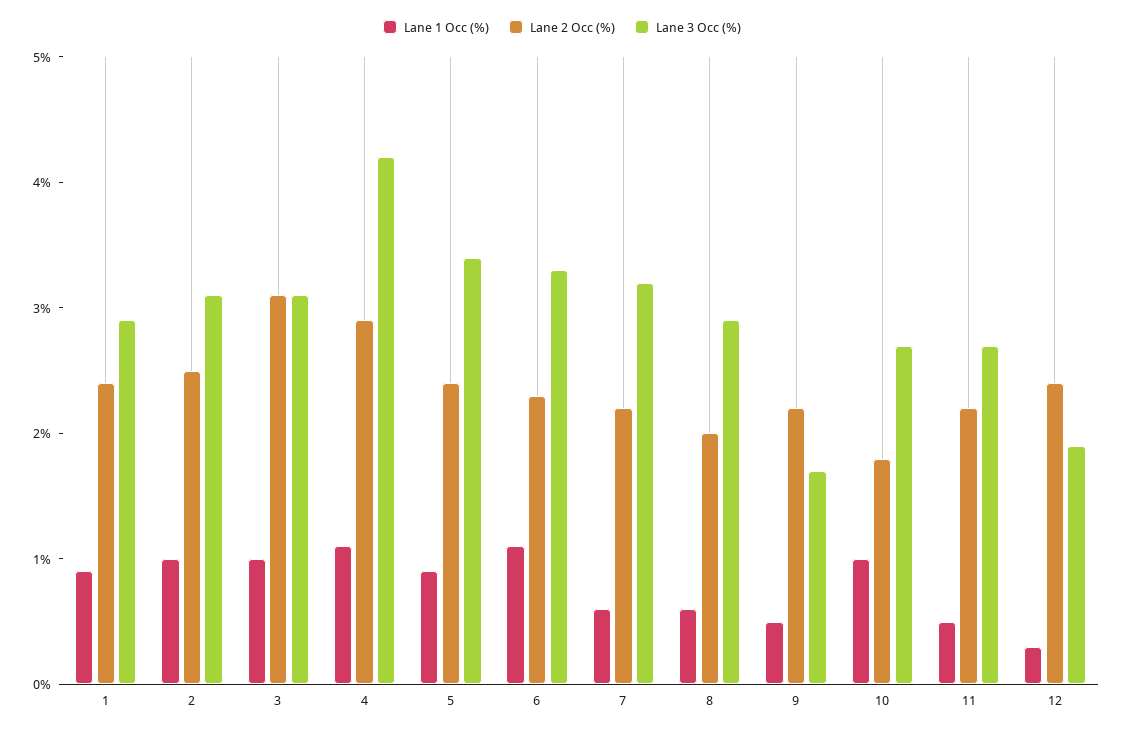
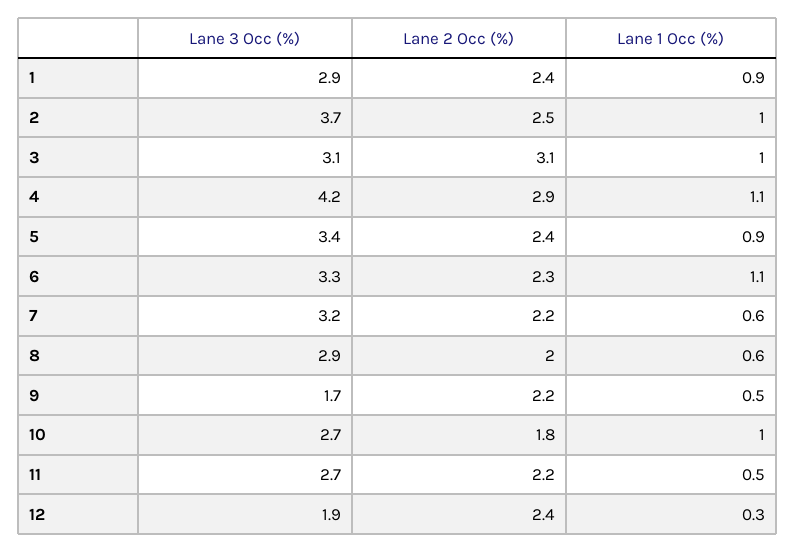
  {
    "Lane 1 Occ (%)": {
      "1": 0.9,
      "2": 1,
      "3": 1,
      "4": 1.1,
      "5": 0.9,
      "6": 1.1,
      "7": 0.6,
      "8": 0.6,
      "9": 0.5,
      "10": 1,
      "11": 0.5,
      "12": 0.3
    },
    "Lane 2 Occ (%)": {
      "1": 2.4,
      "2": 2.5,
      "3": 3.1,
      "4": 2.9,
      "5": 2.4,
      "6": 2.3,
      "7": 2.2,
      "8": 2,
      "9": 2.2,
      "10": 1.8,
      "11": 2.2,
      "12": 2.4
    },
    "Lane 3 Occ (%)": {
      "1": 2.9,
-     "2": 3.1,
+     "2": 3.7,
      "3": 3.1,
      "4": 4.2,
      "5": 3.4,
      "6": 3.3,
      "7": 3.2,
      "8": 2.9,
      "9": 1.7,
      "10": 2.7,
      "11": 2.7,
      "12": 1.9
    }
  }

